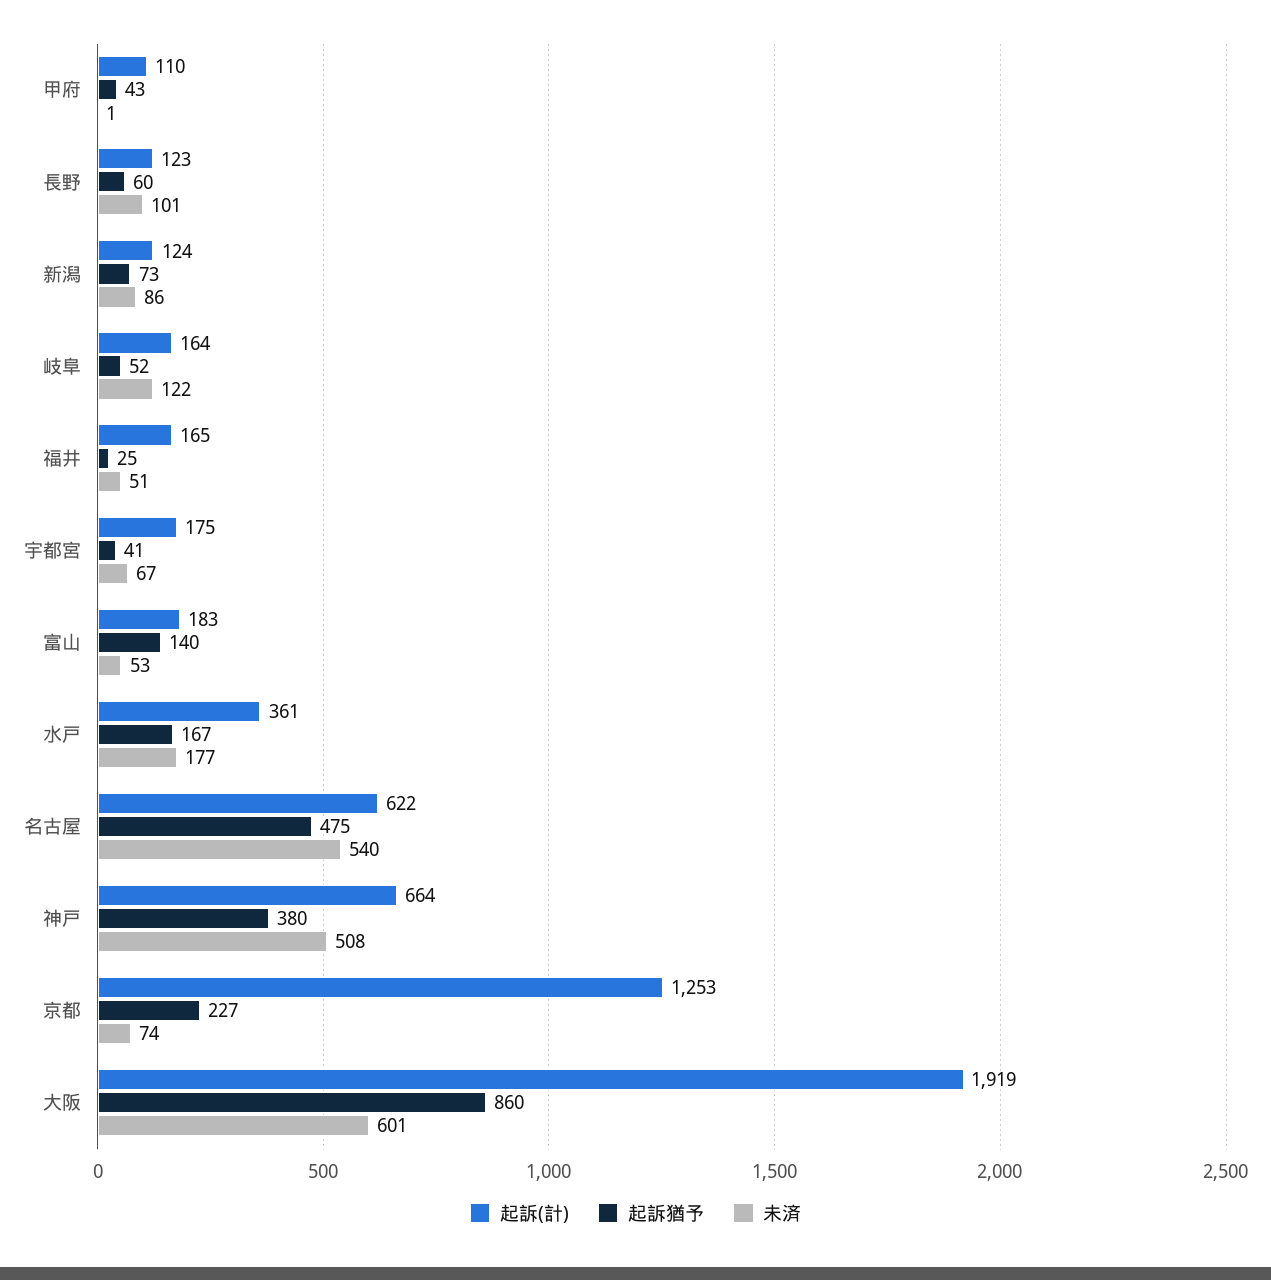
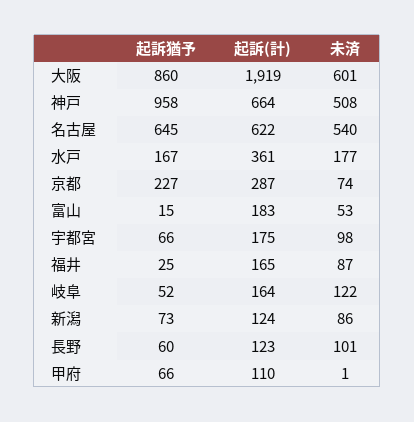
  {
    "起訴(計)": {
      "甲府": 110,
      "長野": 123,
      "新潟": 124,
      "岐阜": 164,
      "福井": 165,
      "宇都宮": 175,
      "富山": 183,
      "水戸": 361,
      "名古屋": 622,
      "神戸": 664,
-     "京都": 1253,
+     "京都": 287,
      "大阪": 1919
    },
    "起訴猶予": {
-     "甲府": 43,
+     "甲府": 66,
      "長野": 60,
      "新潟": 73,
      "岐阜": 52,
      "福井": 25,
-     "宇都宮": 41,
+     "宇都宮": 66,
-     "富山": 140,
+     "富山": 15,
      "水戸": 167,
-     "名古屋": 475,
+     "名古屋": 645,
-     "神戸": 380,
+     "神戸": 958,
      "京都": 227,
      "大阪": 860
    },
    "未済": {
      "甲府": 1,
      "長野": 101,
      "新潟": 86,
      "岐阜": 122,
-     "福井": 51,
+     "福井": 87,
-     "宇都宮": 67,
+     "宇都宮": 98,
      "富山": 53,
      "水戸": 177,
      "名古屋": 540,
      "神戸": 508,
      "京都": 74,
      "大阪": 601
    }
  }

